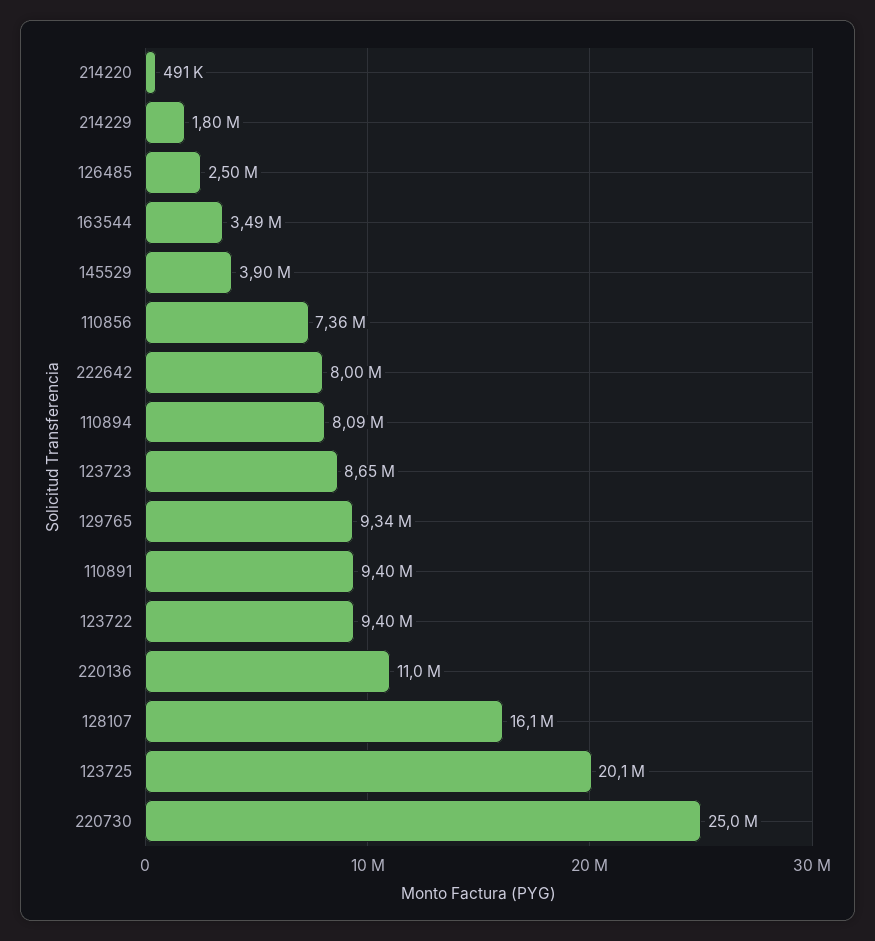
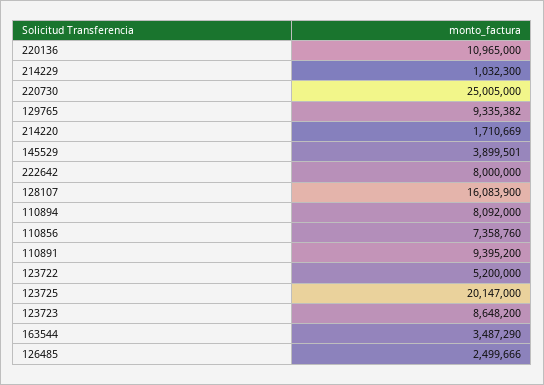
  {
-   "214220": 491000,
+   "214220": 1710669,
-   "214229": 1800000,
+   "214229": 1032300,
    "126485": 2499666,
    "163544": 3487290,
    "145529": 3899501,
    "110856": 7358760,
    "222642": 8000000,
    "110894": 8092000,
    "123723": 8648200,
    "129765": 9335382,
    "110891": 9395200,
-   "123722": 9400000,
+   "123722": 5200000,
    "220136": 10965000,
    "128107": 16083900,
    "123725": 20147000,
    "220730": 25005000
  }

